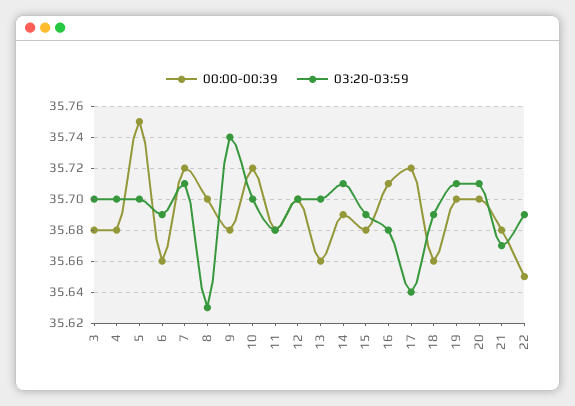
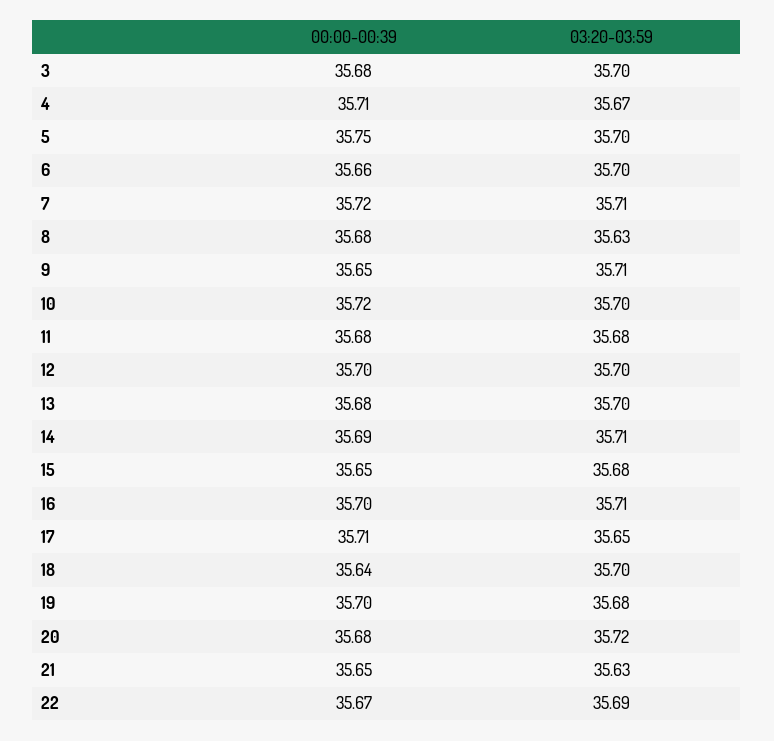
  {
    "00:00-00:39": {
      "3": 35.68,
-     "4": 35.68,
+     "4": 35.71,
      "5": 35.75,
      "6": 35.66,
      "7": 35.72,
-     "8": 35.7,
+     "8": 35.68,
-     "9": 35.68,
+     "9": 35.65,
      "10": 35.72,
      "11": 35.68,
      "12": 35.7,
-     "13": 35.66,
+     "13": 35.68,
      "14": 35.69,
-     "15": 35.68,
+     "15": 35.65,
-     "16": 35.71,
+     "16": 35.7,
-     "17": 35.72,
+     "17": 35.71,
-     "18": 35.66,
+     "18": 35.64,
      "19": 35.7,
-     "20": 35.7,
+     "20": 35.68,
-     "21": 35.68,
+     "21": 35.65,
-     "22": 35.65
+     "22": 35.67
    },
    "03:20-03:59": {
      "3": 35.7,
-     "4": 35.7,
+     "4": 35.67,
      "5": 35.7,
-     "6": 35.69,
+     "6": 35.7,
      "7": 35.71,
      "8": 35.63,
-     "9": 35.74,
+     "9": 35.71,
      "10": 35.7,
      "11": 35.68,
      "12": 35.7,
      "13": 35.7,
      "14": 35.71,
-     "15": 35.69,
+     "15": 35.68,
-     "16": 35.68,
+     "16": 35.71,
-     "17": 35.64,
+     "17": 35.65,
-     "18": 35.69,
+     "18": 35.7,
-     "19": 35.71,
+     "19": 35.68,
-     "20": 35.71,
+     "20": 35.72,
-     "21": 35.67,
+     "21": 35.63,
      "22": 35.69
    }
  }

